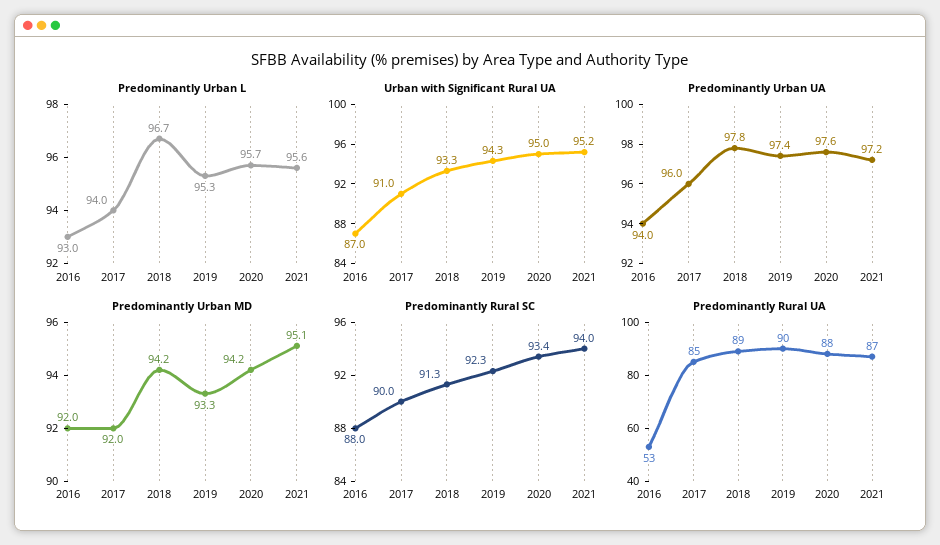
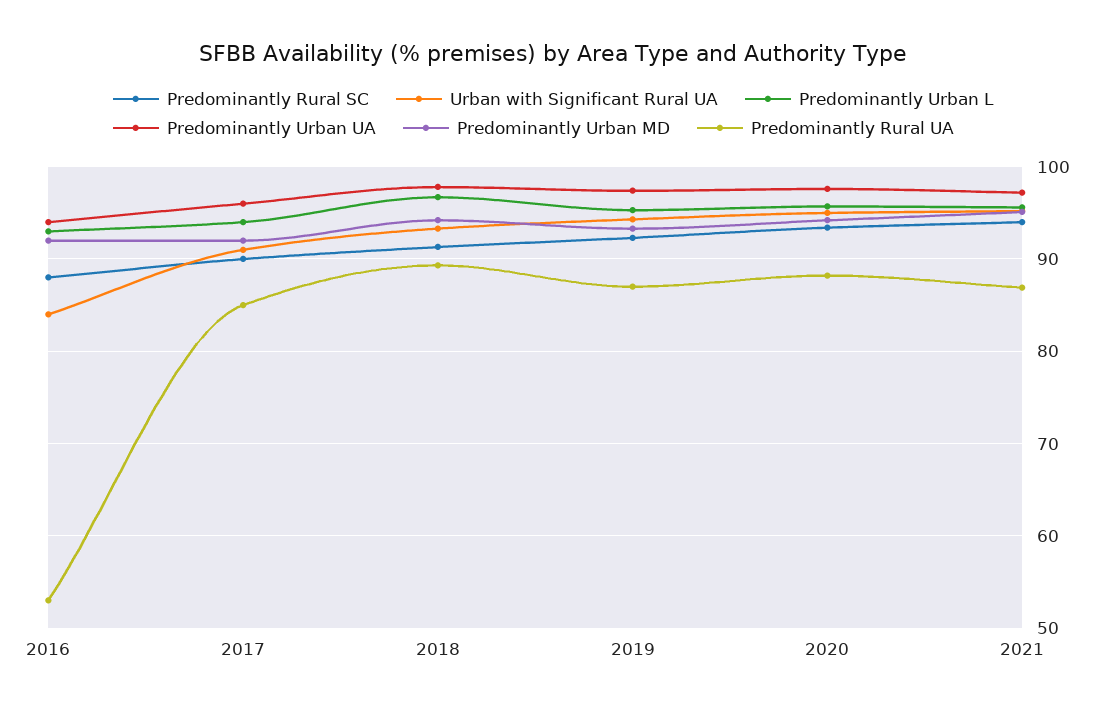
  {
    "Predominantly Urban L": {
      "2016": 93,
      "2017": 94,
      "2018": 96.7,
      "2019": 95.3,
      "2020": 95.7,
      "2021": 95.6
    },
    "Urban with Significant Rural UA": {
-     "2016": 87,
+     "2016": 84,
      "2017": 91,
      "2018": 93.3,
      "2019": 94.3,
      "2020": 95,
      "2021": 95.2
    },
    "Predominantly Urban UA": {
      "2016": 94,
      "2017": 96,
      "2018": 97.8,
      "2019": 97.4,
      "2020": 97.6,
      "2021": 97.2
    },
    "Predominantly Urban MD": {
      "2016": 92,
      "2017": 92,
      "2018": 94.2,
      "2019": 93.3,
      "2020": 94.2,
      "2021": 95.1
    },
    "Predominantly Rural SC": {
      "2016": 88,
      "2017": 90,
      "2018": 91.3,
      "2019": 92.3,
      "2020": 93.4,
      "2021": 94
    },
    "Predominantly Rural UA": {
      "2016": 53,
      "2017": 85,
      "2018": 89,
-     "2019": 90,
+     "2019": 87,
      "2020": 88,
      "2021": 87
    }
  }

